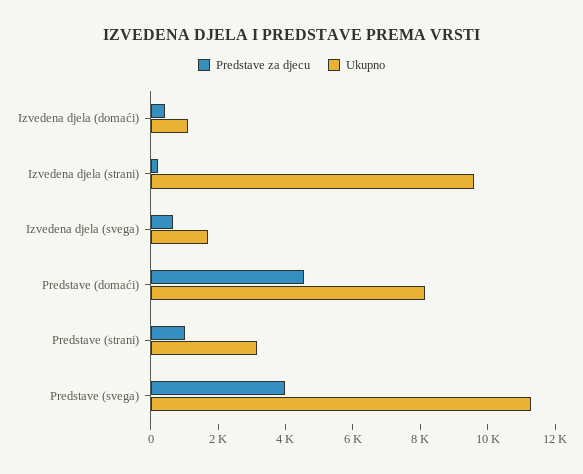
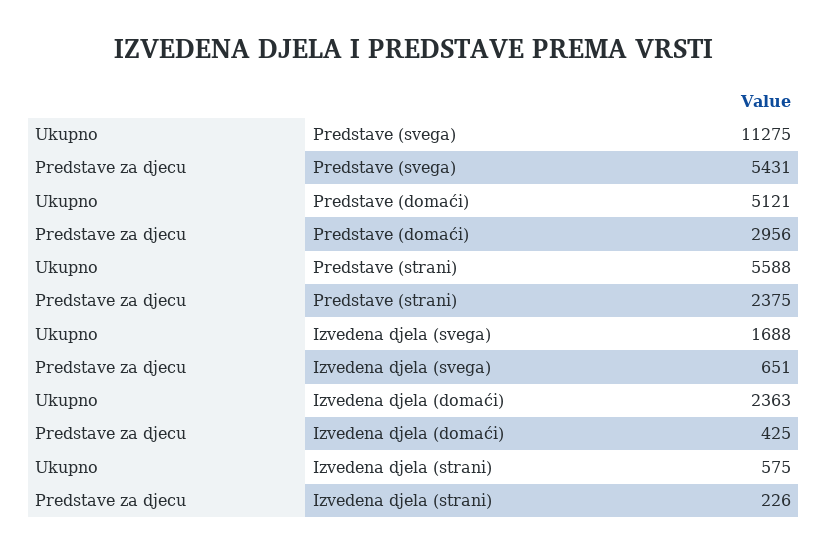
  {
    "Predstave za djecu": {
      "Izvedena djela (domaći)": 425,
      "Izvedena djela (strani)": 226,
      "Izvedena djela (svega)": 651,
-     "Predstave (domaći)": 4500,
+     "Predstave (domaći)": 2956,
-     "Predstave (strani)": 1000,
+     "Predstave (strani)": 2375,
-     "Predstave (svega)": 4000
+     "Predstave (svega)": 5431
    },
    "Ukupno": {
-     "Izvedena djela (domaći)": 1000,
+     "Izvedena djela (domaći)": 2363,
-     "Izvedena djela (strani)": 9500,
+     "Izvedena djela (strani)": 575,
      "Izvedena djela (svega)": 1688,
-     "Predstave (domaći)": 8000,
+     "Predstave (domaći)": 5121,
-     "Predstave (strani)": 3000,
+     "Predstave (strani)": 5588,
      "Predstave (svega)": 11275
    }
  }

